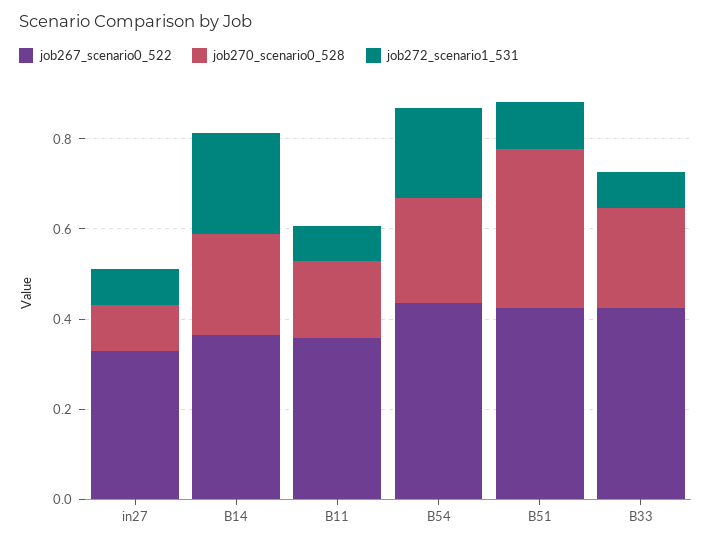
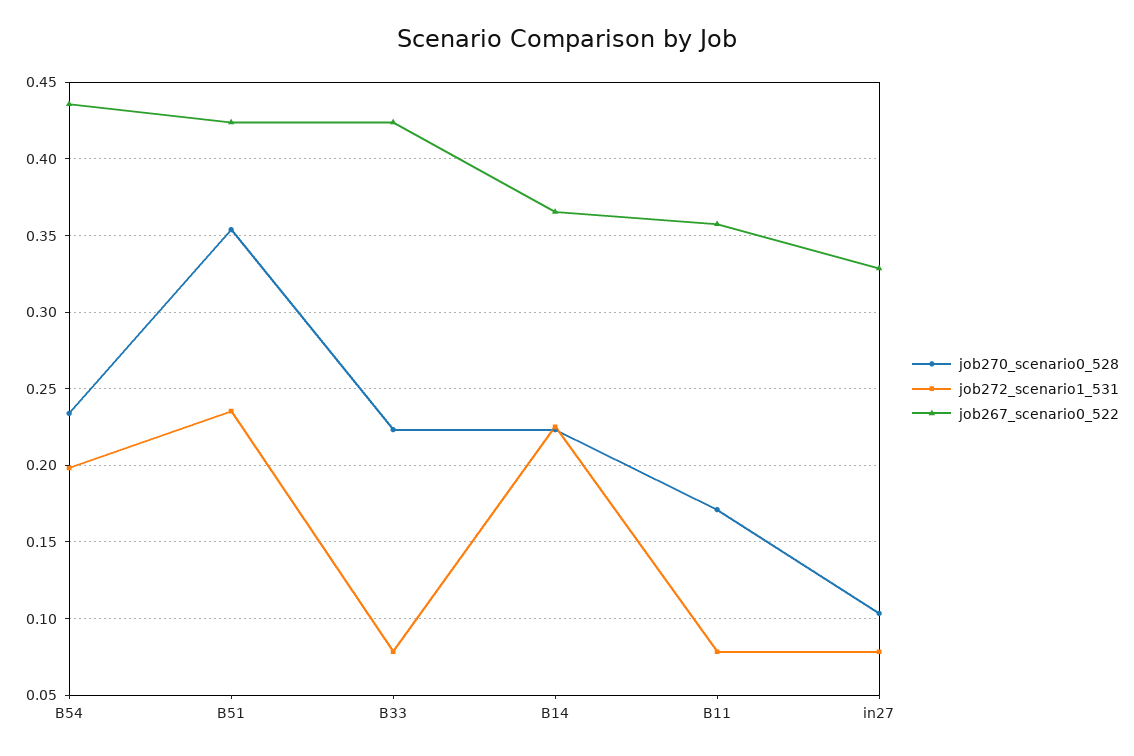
  {
    "job267_scenario0_522": {
      "in27": 0.33,
      "B14": 0.365,
      "B11": 0.355,
      "B54": 0.435,
      "B51": 0.425,
      "B33": 0.425
    },
    "job270_scenario0_528": {
      "in27": 0.105,
      "B14": 0.225,
      "B11": 0.17,
      "B54": 0.235,
      "B51": 0.355,
      "B33": 0.225
    },
    "job272_scenario1_531": {
      "in27": 0.08,
      "B14": 0.225,
      "B11": 0.08,
      "B54": 0.2,
-     "B51": 0.1,
+     "B51": 0.235,
      "B33": 0.08
    }
  }

